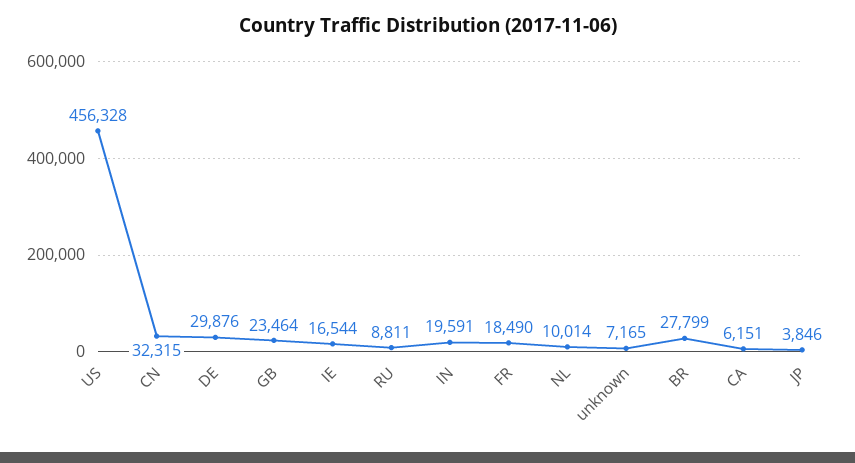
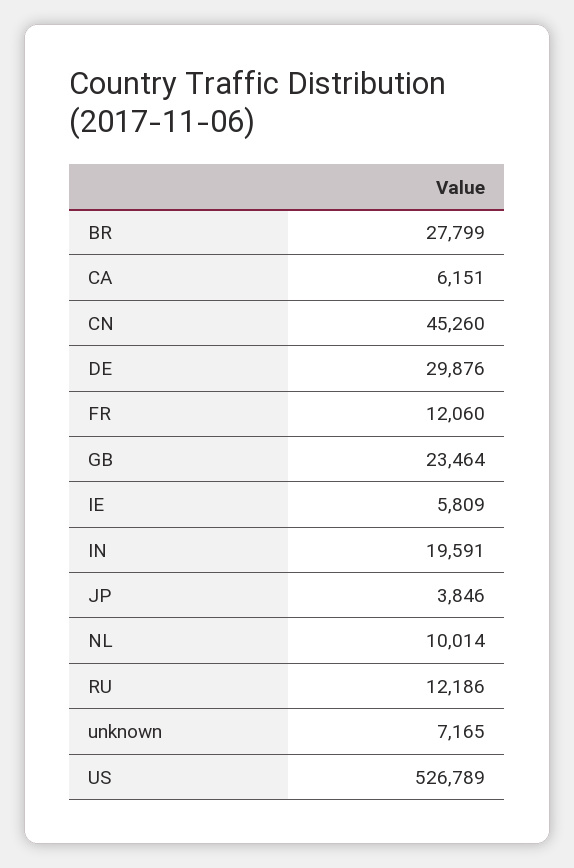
  {
-   "US": 456328,
+   "US": 526789,
-   "CN": 32315,
+   "CN": 45260,
    "DE": 29876,
    "GB": 23464,
-   "IE": 16544,
+   "IE": 5809,
-   "RU": 8811,
+   "RU": 12186,
    "IN": 19591,
-   "FR": 18490,
+   "FR": 12060,
    "NL": 10014,
    "unknown": 7165,
    "BR": 27799,
    "CA": 6151,
    "JP": 3846
  }

